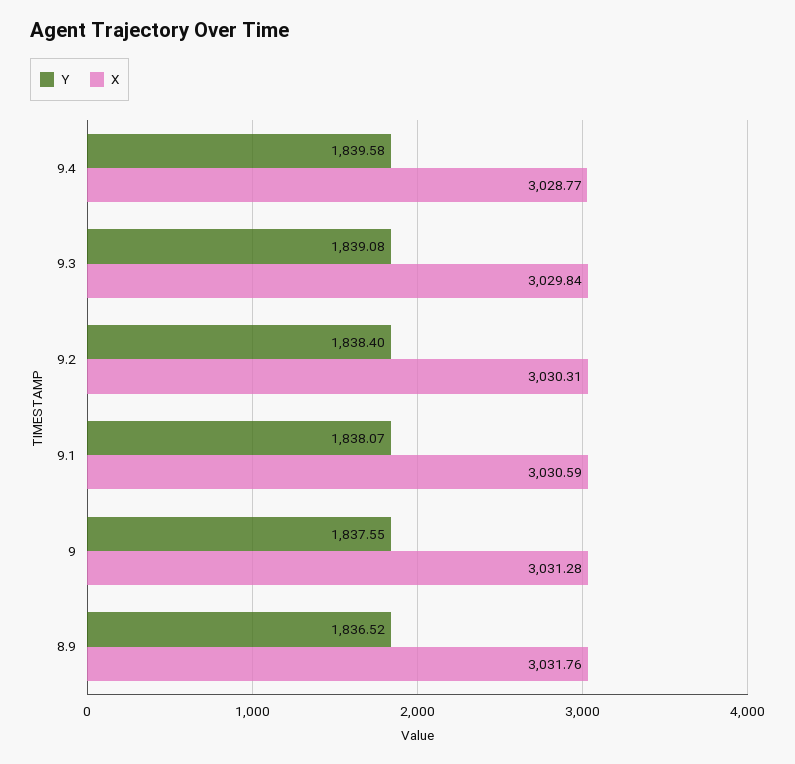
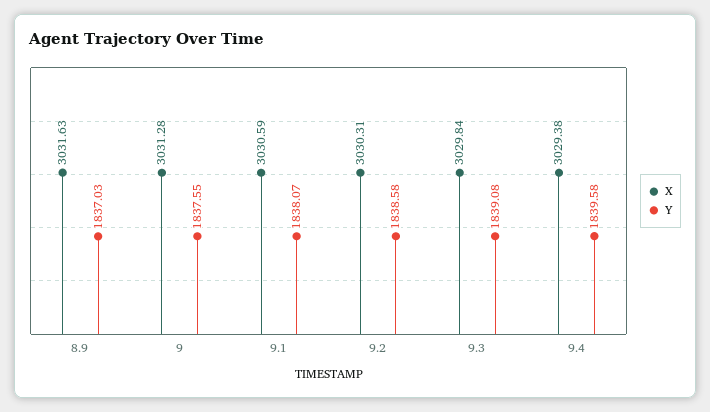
  {
    "Y": {
      "9.4": 1839.58,
      "9.3": 1839.08,
-     "9.2": 1838.4,
+     "9.2": 1838.58,
      "9.1": 1838.07,
      "9": 1837.55,
-     "8.9": 1836.52
+     "8.9": 1837.03
    },
    "X": {
-     "9.4": 3028.77,
+     "9.4": 3029.38,
      "9.3": 3029.84,
      "9.2": 3030.31,
      "9.1": 3030.59,
      "9": 3031.28,
-     "8.9": 3031.76
+     "8.9": 3031.63
    }
  }

